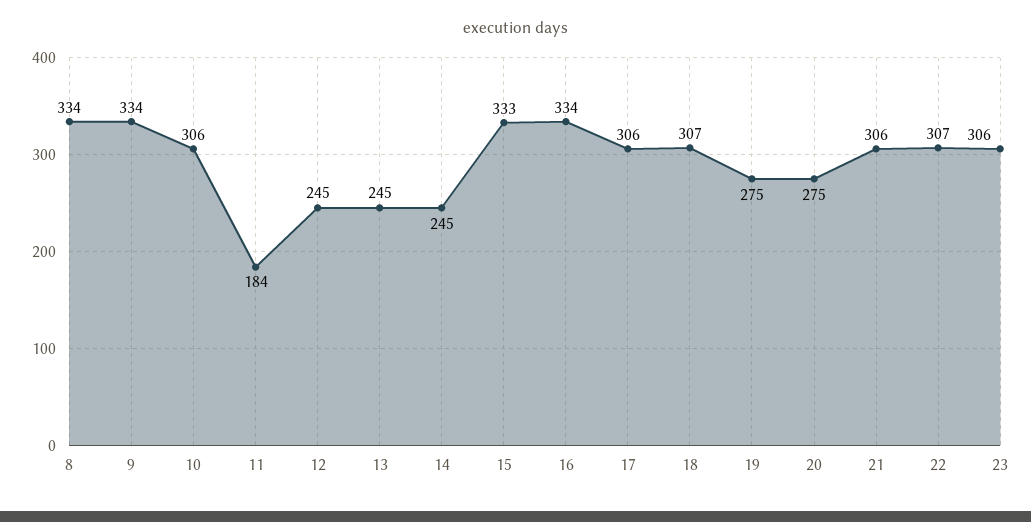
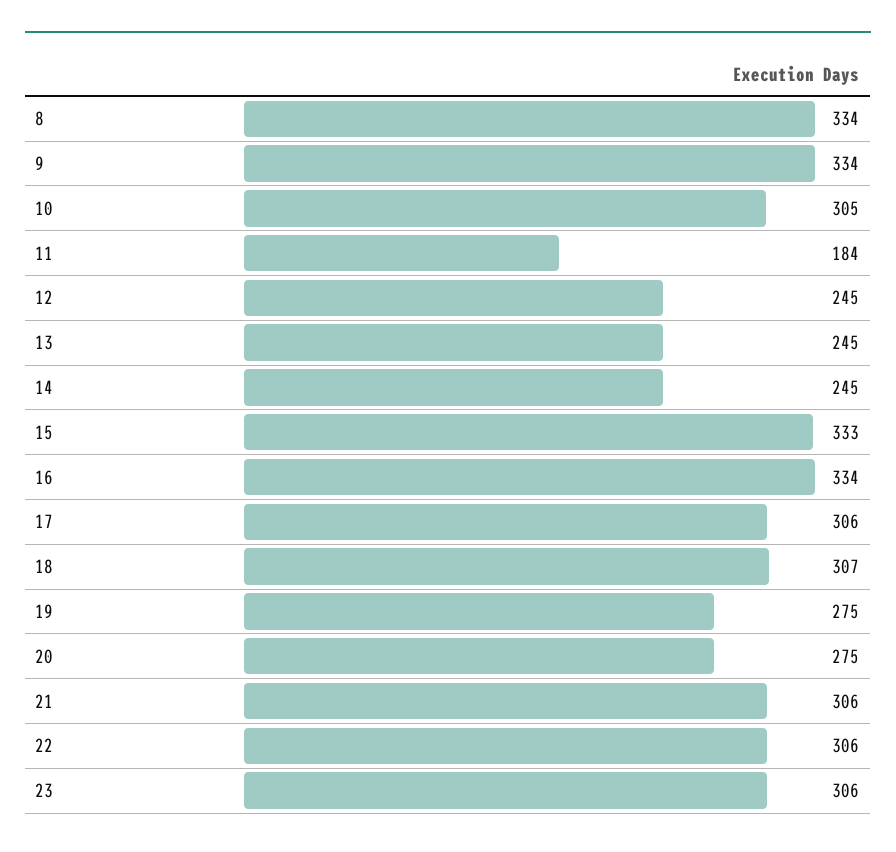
  {
    "8": 334,
    "9": 334,
-   "10": 306,
+   "10": 305,
    "11": 184,
    "12": 245,
    "13": 245,
    "14": 245,
    "15": 333,
    "16": 334,
    "17": 306,
    "18": 307,
    "19": 275,
    "20": 275,
    "21": 306,
-   "22": 307,
+   "22": 306,
    "23": 306
  }

